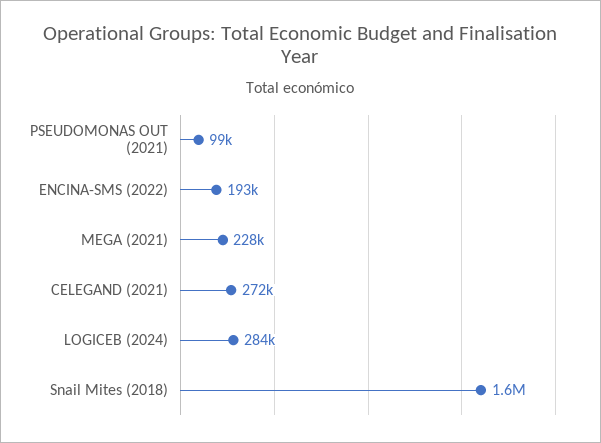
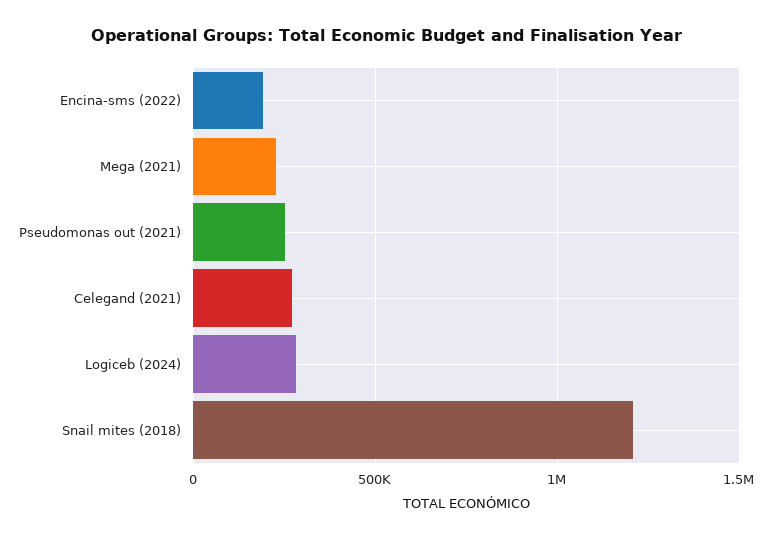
  {
-   "PSEUDOMONAS OUT (2021)": 99000,
+   "PSEUDOMONAS OUT (2021)": 250000,
    "ENCINA-SMS (2022)": 193000,
    "MEGA (2021)": 228000,
    "CELEGAND (2021)": 272000,
    "LOGICEB (2024)": 284000,
-   "Snail Mites (2018)": 1600000
+   "Snail Mites (2018)": 1200000
  }

